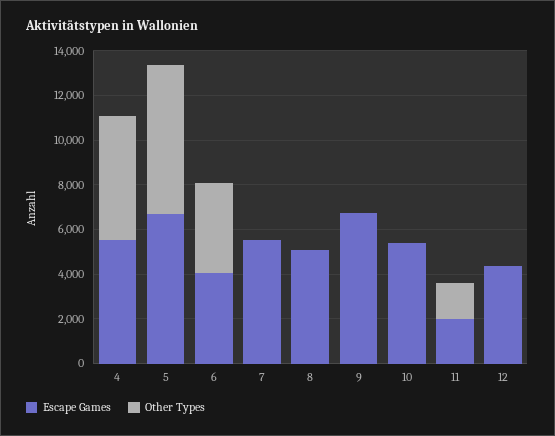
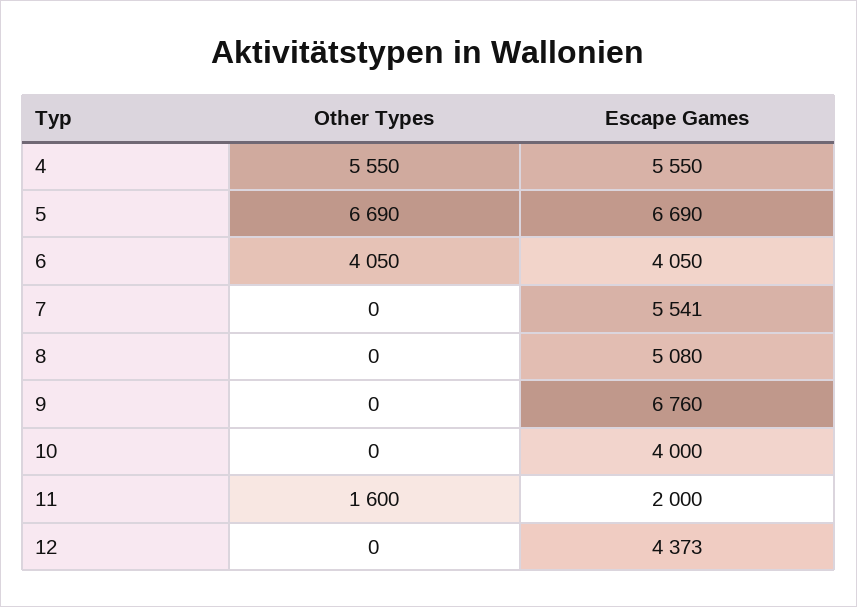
  {
    "Escape Games": {
      "4": 5550,
      "5": 6690,
      "6": 4050,
      "7": 5541,
      "8": 5080,
      "9": 6760,
-     "10": 5500,
+     "10": 4000,
      "11": 2000,
      "12": 4373
    },
    "Other Types": {
      "4": 5550,
      "5": 6690,
      "6": 4050,
      "7": 0,
      "8": 0,
      "9": 0,
      "10": 0,
      "11": 1600,
      "12": 0
    }
  }

